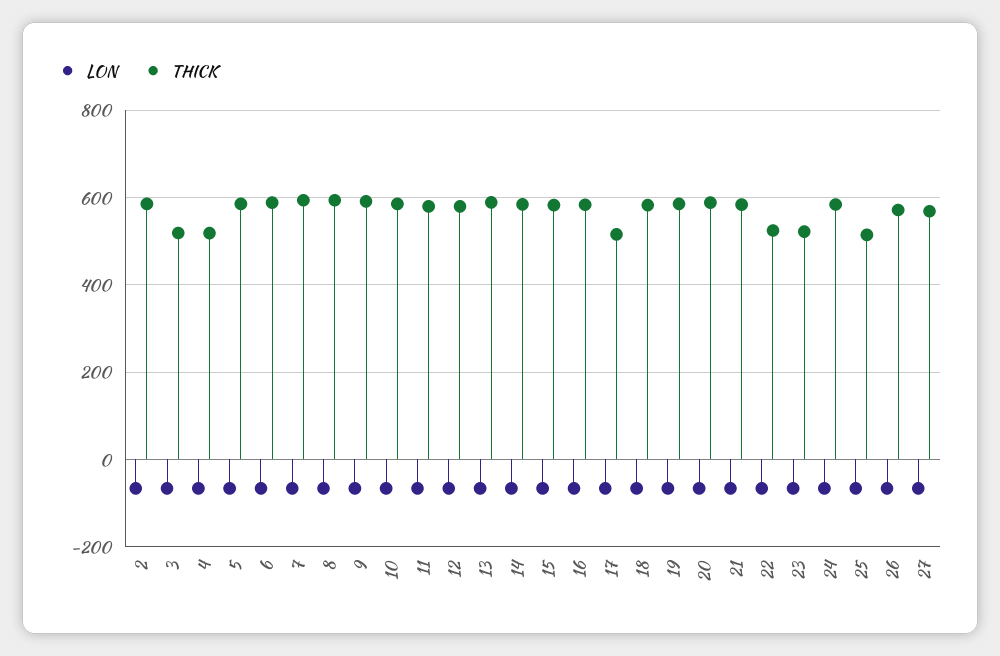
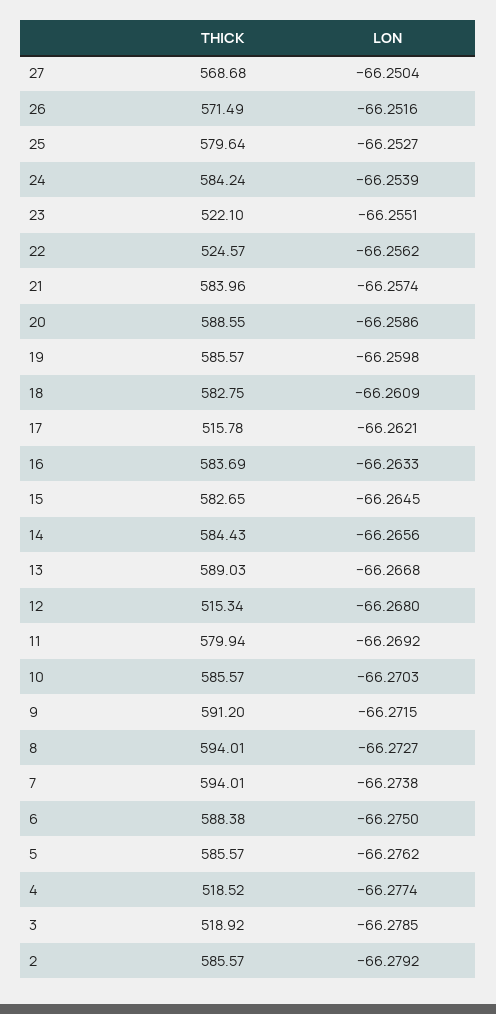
  {
    "LON": {
      "2": -66.2792,
      "3": -66.2785,
      "4": -66.2774,
      "5": -66.2762,
      "6": -66.275,
      "7": -66.2738,
      "8": -66.2727,
      "9": -66.2715,
      "10": -66.2703,
      "11": -66.2692,
      "12": -66.268,
      "13": -66.2668,
      "14": -66.2656,
      "15": -66.2645,
      "16": -66.2633,
      "17": -66.2621,
      "18": -66.2609,
      "19": -66.2598,
      "20": -66.2586,
      "21": -66.2574,
      "22": -66.2562,
      "23": -66.2551,
      "24": -66.2539,
      "25": -66.2527,
      "26": -66.2516,
      "27": -66.2504
    },
    "THICK": {
      "2": 585.57,
      "3": 518.92,
      "4": 518.52,
      "5": 585.57,
      "6": 588.38,
      "7": 594.01,
      "8": 594.01,
      "9": 591.2,
      "10": 585.57,
      "11": 579.94,
-     "12": 580,
+     "12": 515.34,
      "13": 589.03,
      "14": 584.43,
      "15": 582.65,
      "16": 583.69,
      "17": 515.78,
      "18": 582.75,
      "19": 585.57,
      "20": 588.55,
      "21": 583.96,
      "22": 524.57,
      "23": 522.1,
      "24": 584.24,
-     "25": 520,
+     "25": 579.64,
      "26": 571.49,
      "27": 568.68
    }
  }

